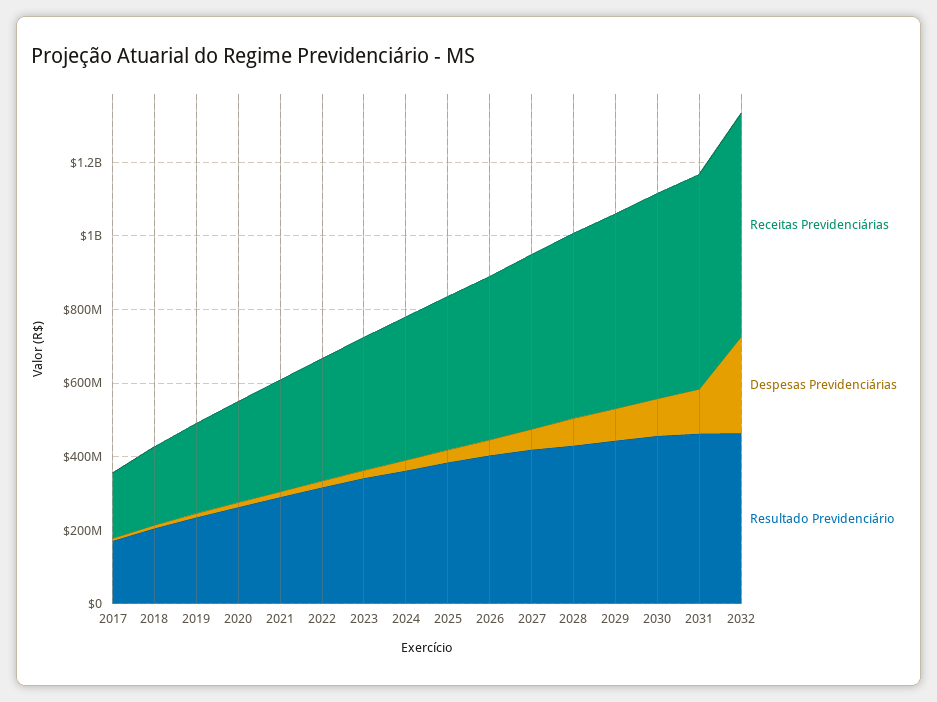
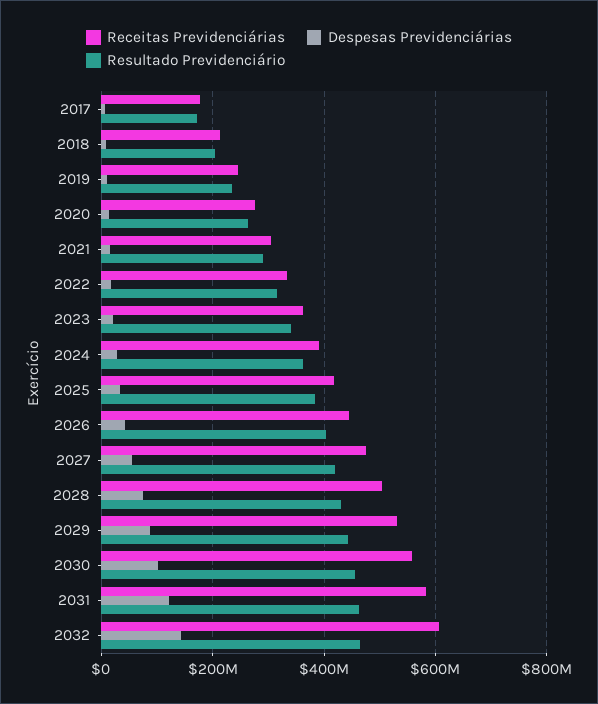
  {
    "Receitas Previdenciárias": {
      "2017": 180000000,
      "2018": 220000000,
      "2019": 240000000,
      "2020": 280000000,
      "2021": 300000000,
      "2022": 340000000,
      "2023": 360000000,
      "2024": 400000000,
      "2025": 420000000,
      "2026": 440000000,
      "2027": 480000000,
      "2028": 500000000,
      "2029": 540000000,
      "2030": 560000000,
      "2031": 580000000,
      "2032": 600000000
    },
    "Despesas Previdenciárias": {
      "2017": 0,
      "2018": 0,
      "2019": 20000000,
      "2020": 20000000,
      "2021": 20000000,
      "2022": 20000000,
      "2023": 20000000,
      "2024": 20000000,
      "2025": 40000000,
      "2026": 40000000,
      "2027": 60000000,
      "2028": 80000000,
      "2029": 80000000,
      "2030": 100000000,
      "2031": 120000000,
-     "2032": 250000000
+     "2032": 140000000
    },
    "Resultado Previdenciário": {
      "2017": 180000000,
      "2018": 200000000,
      "2019": 240000000,
      "2020": 260000000,
      "2021": 280000000,
      "2022": 320000000,
      "2023": 340000000,
      "2024": 360000000,
      "2025": 380000000,
      "2026": 400000000,
      "2027": 420000000,
      "2028": 420000000,
      "2029": 440000000,
      "2030": 460000000,
      "2031": 460000000,
      "2032": 460000000
    }
  }

